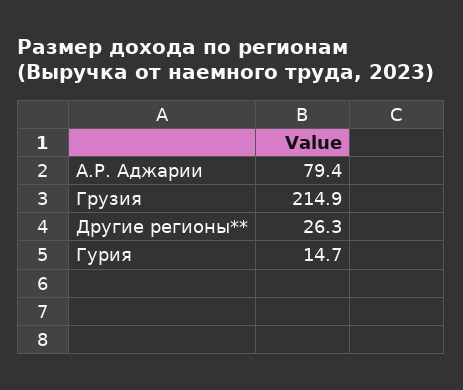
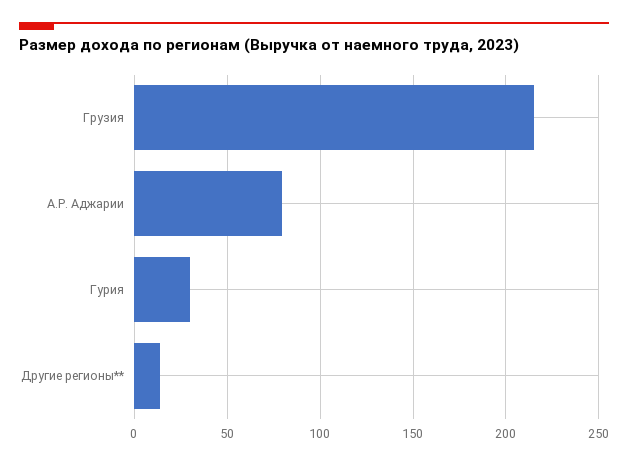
  {
    "А.Р. Аджарии": 79.4,
    "Грузия": 214.9,
-   "Другие регионы**": 26.3,
+   "Другие регионы**": 15,
-   "Гурия": 14.7
+   "Гурия": 30
  }

